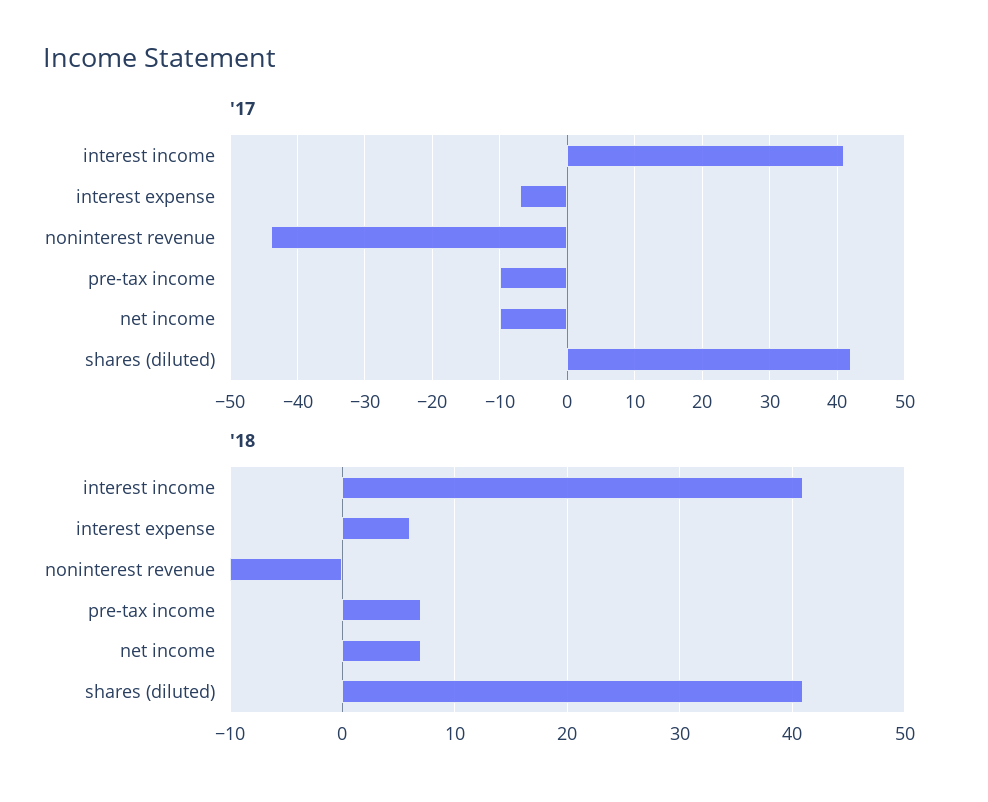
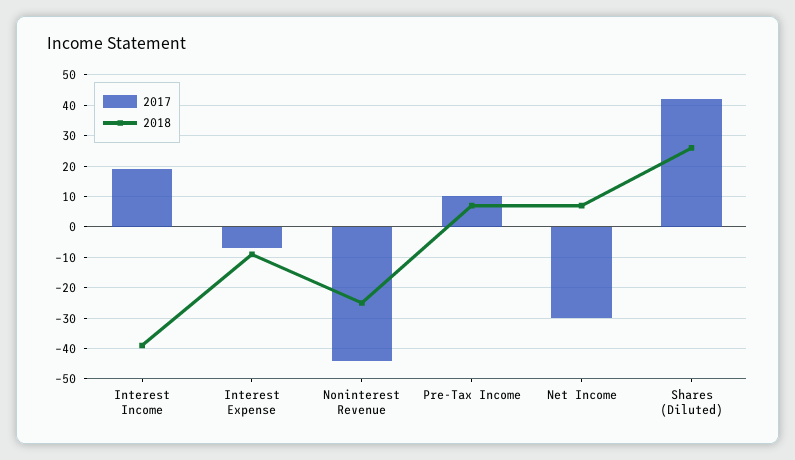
  {
    "'17": {
-     "interest income": 41,
+     "interest income": 20,
      "interest expense": -7,
      "noninterest revenue": -44,
-     "pre-tax income": -10,
+     "pre-tax income": 10,
-     "net income": -10,
+     "net income": -30,
      "shares (diluted)": 42
    },
    "'18": {
-     "interest income": 41,
+     "interest income": -40,
-     "interest expense": 6,
+     "interest expense": -10,
-     "noninterest revenue": -10,
+     "noninterest revenue": -25,
      "pre-tax income": 7,
      "net income": 7,
-     "shares (diluted)": 41
+     "shares (diluted)": 25
    }
  }

